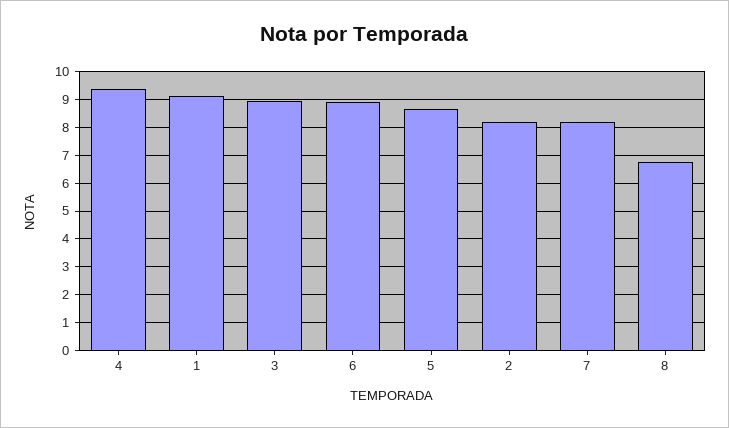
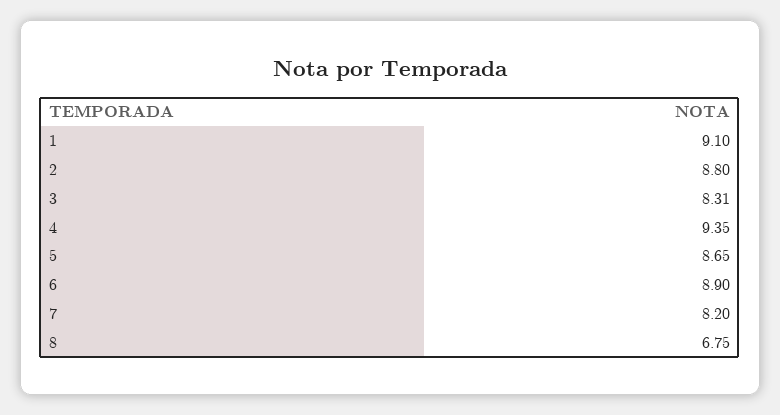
  {
    "4": 9.35,
    "1": 9.1,
-   "3": 9,
+   "3": 8.31,
    "6": 8.9,
    "5": 8.65,
-   "2": 8.25,
+   "2": 8.8,
    "7": 8.2,
    "8": 6.75
  }

